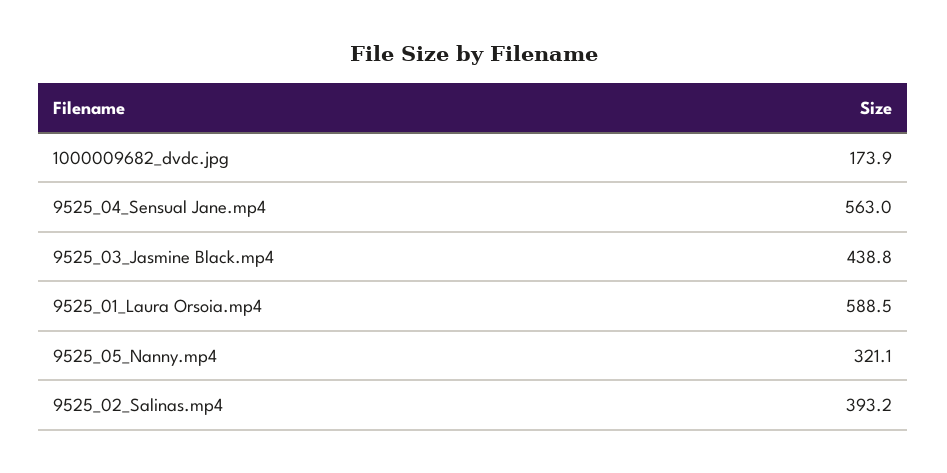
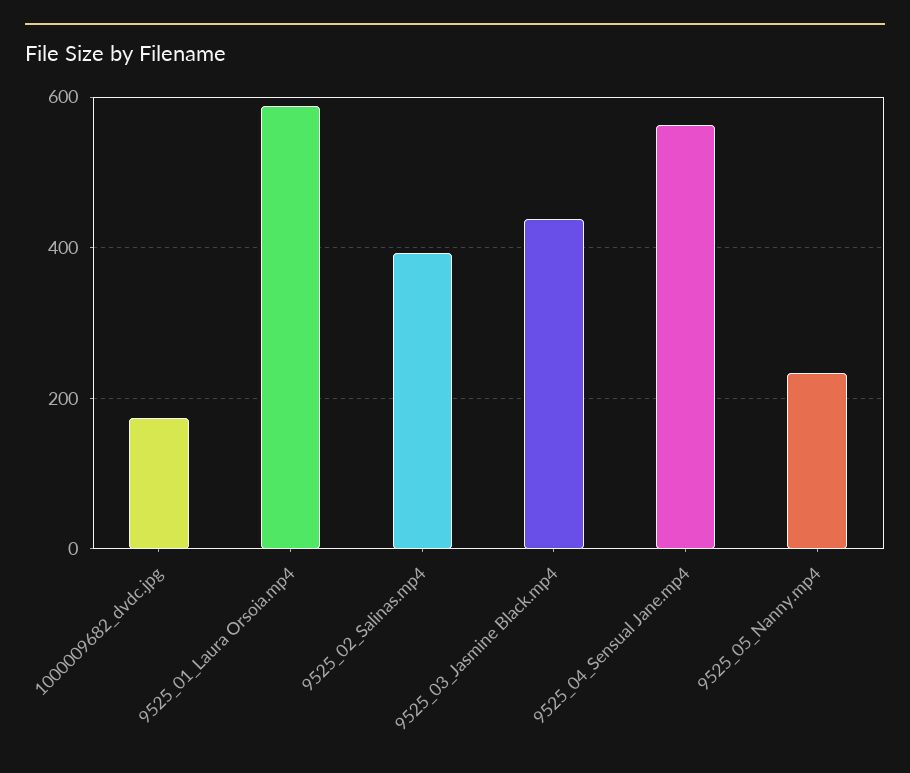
  {
    "1000009682_dvdc.jpg": 173.9,
    "9525_04_Sensual Jane.mp4": 563,
    "9525_03_Jasmine Black.mp4": 438.8,
    "9525_01_Laura Orsoia.mp4": 588.5,
-   "9525_05_Nanny.mp4": 321.1,
+   "9525_05_Nanny.mp4": 240,
    "9525_02_Salinas.mp4": 393.2
  }

